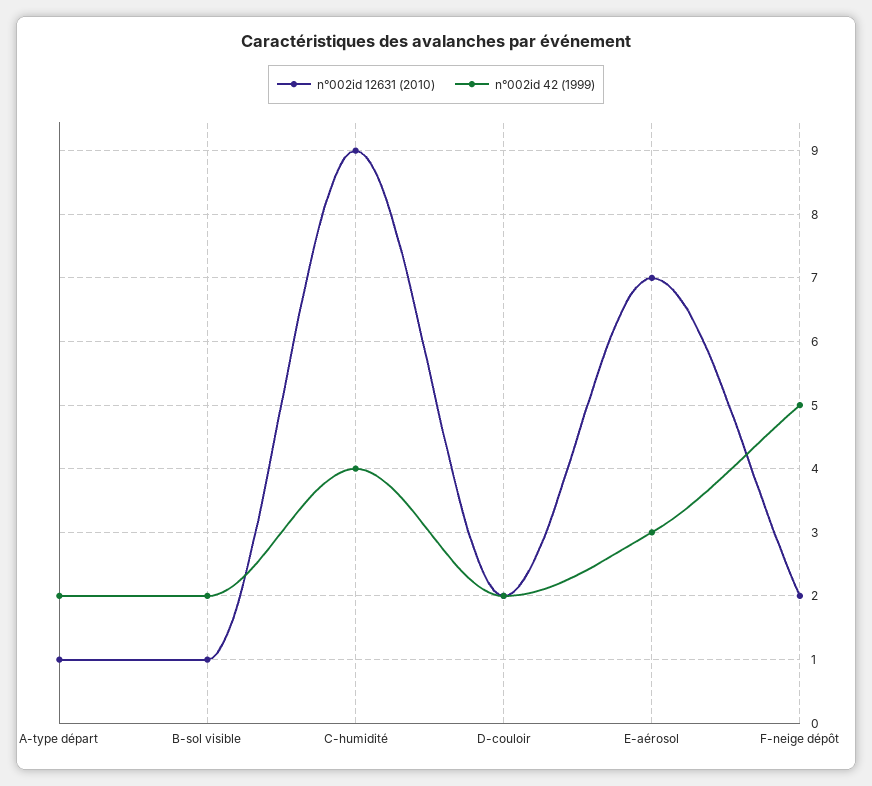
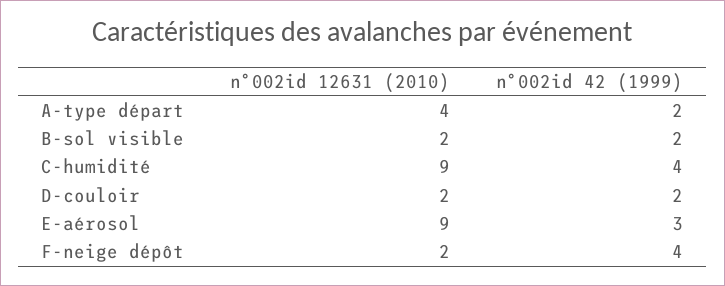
  {
    "n°002id 12631 (2010)": {
-     "A-type départ": 1,
+     "A-type départ": 4,
-     "B-sol visible": 1,
+     "B-sol visible": 2,
      "C-humidité": 9,
      "D-couloir": 2,
-     "E-aérosol": 7,
+     "E-aérosol": 9,
      "F-neige dépôt": 2
    },
    "n°002id 42 (1999)": {
      "A-type départ": 2,
      "B-sol visible": 2,
      "C-humidité": 4,
      "D-couloir": 2,
      "E-aérosol": 3,
-     "F-neige dépôt": 5
+     "F-neige dépôt": 4
    }
  }

